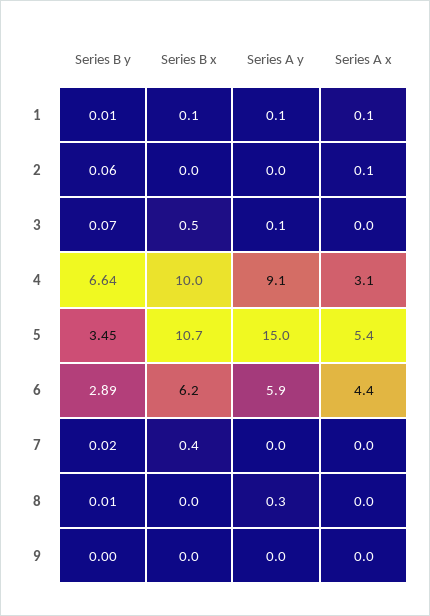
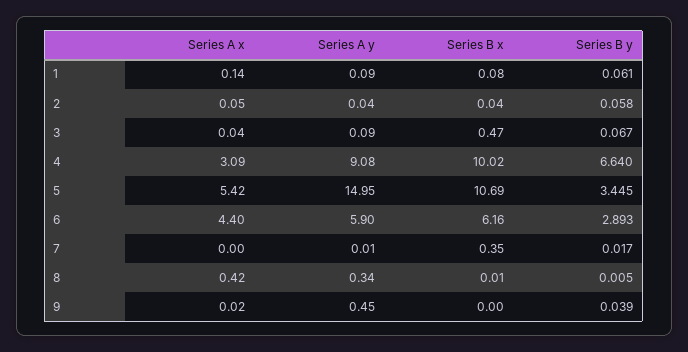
  {
    "Series B y": {
-     "1": 0.01,
+     "1": 0.061,
      "2": 0.058,
      "3": 0.067,
      "4": 6.64,
      "5": 3.445,
      "6": 2.893,
      "7": 0.017,
      "8": 0.005,
-     "9": 0
+     "9": 0.039
    },
    "Series B x": {
      "1": 0.08,
      "2": 0.04,
      "3": 0.47,
      "4": 10.02,
      "5": 10.69,
      "6": 6.16,
      "7": 0.35,
      "8": 0.01,
      "9": 0
    },
    "Series A y": {
      "1": 0.09,
      "2": 0.04,
      "3": 0.09,
      "4": 9.08,
      "5": 14.95,
      "6": 5.9,
      "7": 0.01,
      "8": 0.34,
-     "9": 0
+     "9": 0.45
    },
    "Series A x": {
      "1": 0.14,
      "2": 0.05,
      "3": 0.04,
      "4": 3.09,
      "5": 5.42,
      "6": 4.4,
      "7": 0,
-     "8": 0,
+     "8": 0.42,
      "9": 0.02
    }
  }

